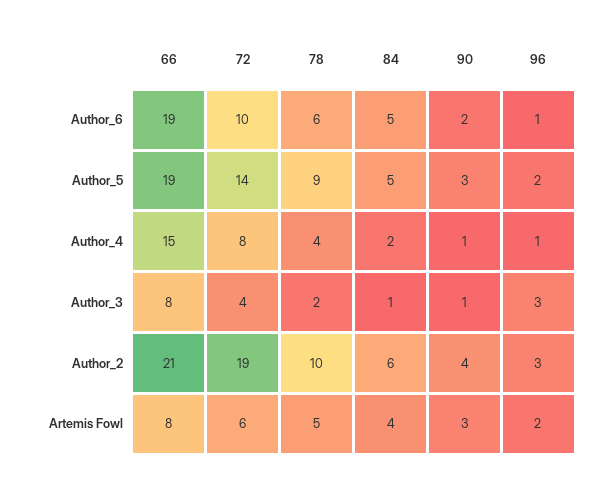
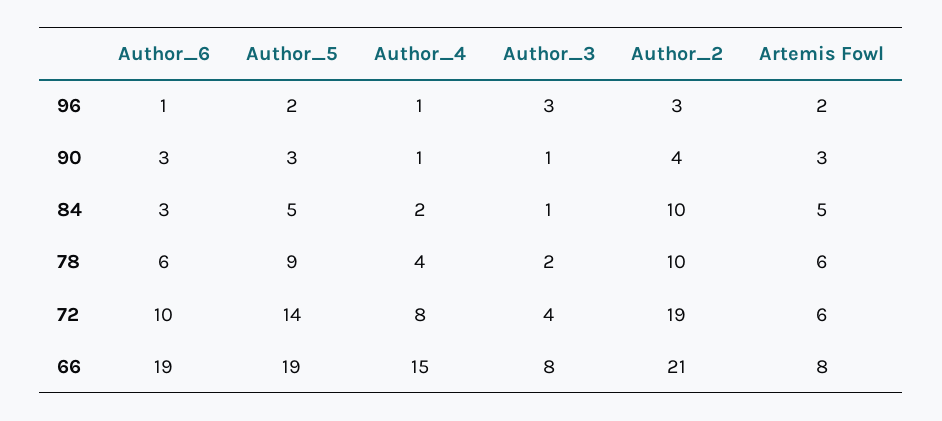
  {
    "66": {
      "Author_6": 19,
      "Author_5": 19,
      "Author_4": 15,
      "Author_3": 8,
      "Author_2": 21,
      "Artemis Fowl": 8
    },
    "72": {
      "Author_6": 10,
      "Author_5": 14,
      "Author_4": 8,
      "Author_3": 4,
      "Author_2": 19,
      "Artemis Fowl": 6
    },
    "78": {
      "Author_6": 6,
      "Author_5": 9,
      "Author_4": 4,
      "Author_3": 2,
      "Author_2": 10,
-     "Artemis Fowl": 5
+     "Artemis Fowl": 6
    },
    "84": {
-     "Author_6": 5,
+     "Author_6": 3,
      "Author_5": 5,
      "Author_4": 2,
      "Author_3": 1,
-     "Author_2": 6,
+     "Author_2": 10,
-     "Artemis Fowl": 4
+     "Artemis Fowl": 5
    },
    "90": {
-     "Author_6": 2,
+     "Author_6": 3,
      "Author_5": 3,
      "Author_4": 1,
      "Author_3": 1,
      "Author_2": 4,
      "Artemis Fowl": 3
    },
    "96": {
      "Author_6": 1,
      "Author_5": 2,
      "Author_4": 1,
      "Author_3": 3,
      "Author_2": 3,
      "Artemis Fowl": 2
    }
  }

